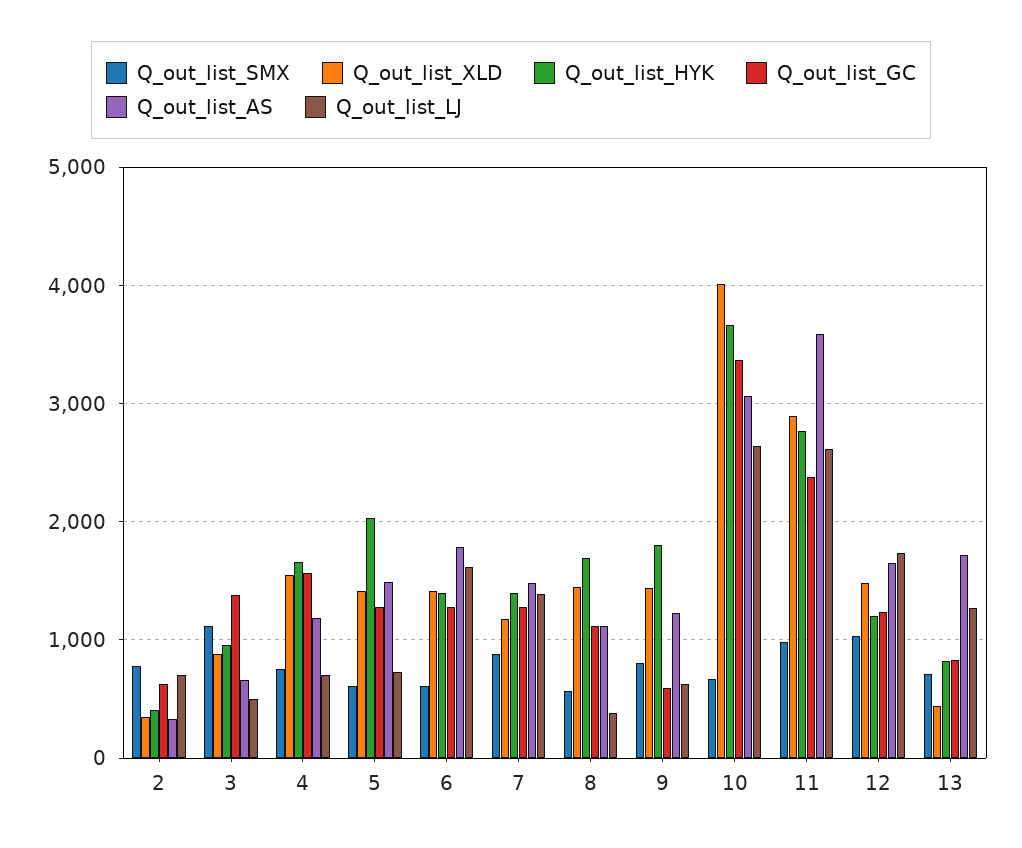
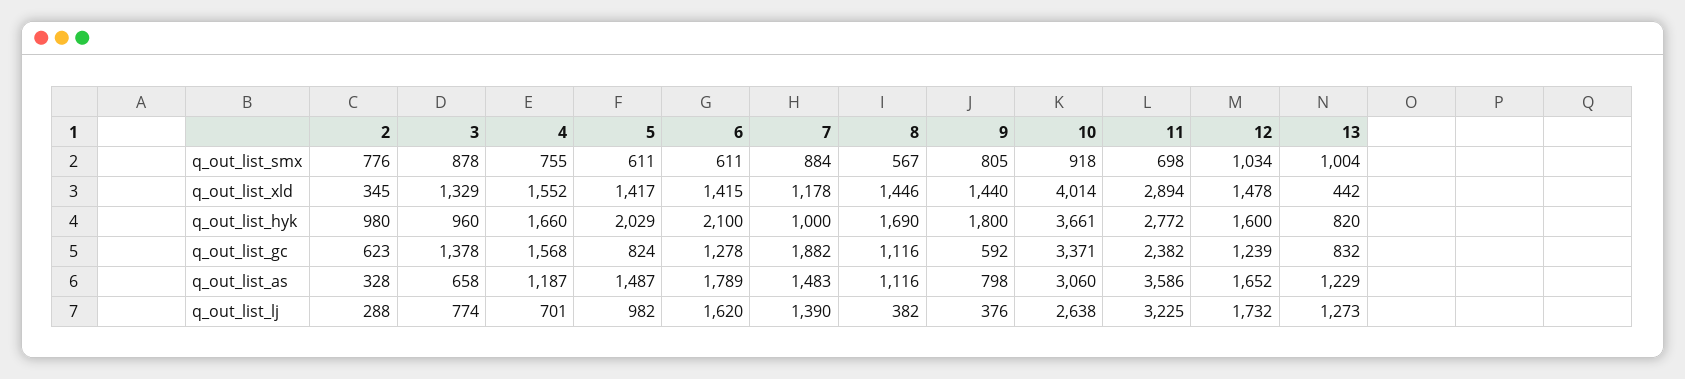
  {
    "Q_out_list_SMX": {
      "2": 776,
-     "3": 1100,
+     "3": 878,
      "4": 755,
      "5": 611,
      "6": 611,
      "7": 884,
      "8": 567,
      "9": 805,
-     "10": 700,
+     "10": 918,
-     "11": 1000,
+     "11": 698,
      "12": 1034,
-     "13": 700
+     "13": 1004
    },
    "Q_out_list_XLD": {
      "2": 345,
-     "3": 900,
+     "3": 1329,
      "4": 1552,
      "5": 1417,
      "6": 1415,
      "7": 1178,
      "8": 1446,
      "9": 1440,
      "10": 4014,
      "11": 2894,
      "12": 1478,
      "13": 442
    },
    "Q_out_list_HYK": {
-     "2": 400,
+     "2": 980,
      "3": 960,
      "4": 1660,
      "5": 2029,
-     "6": 1400,
+     "6": 2100,
-     "7": 1400,
+     "7": 1000,
      "8": 1690,
      "9": 1800,
      "10": 3661,
      "11": 2772,
-     "12": 1200,
+     "12": 1600,
      "13": 820
    },
    "Q_out_list_GC": {
      "2": 623,
      "3": 1378,
      "4": 1568,
-     "5": 1300,
+     "5": 824,
      "6": 1278,
-     "7": 1300,
+     "7": 1882,
      "8": 1116,
      "9": 592,
      "10": 3371,
      "11": 2382,
      "12": 1239,
      "13": 832
    },
    "Q_out_list_AS": {
      "2": 328,
      "3": 658,
      "4": 1187,
      "5": 1487,
      "6": 1789,
      "7": 1483,
      "8": 1116,
-     "9": 1200,
+     "9": 798,
      "10": 3060,
      "11": 3586,
      "12": 1652,
-     "13": 1700
+     "13": 1229
    },
    "Q_out_list_LJ": {
-     "2": 700,
+     "2": 288,
-     "3": 500,
+     "3": 774,
      "4": 701,
-     "5": 700,
+     "5": 982,
      "6": 1620,
      "7": 1390,
      "8": 382,
-     "9": 600,
+     "9": 376,
      "10": 2638,
-     "11": 2600,
+     "11": 3225,
      "12": 1732,
      "13": 1273
    }
  }

